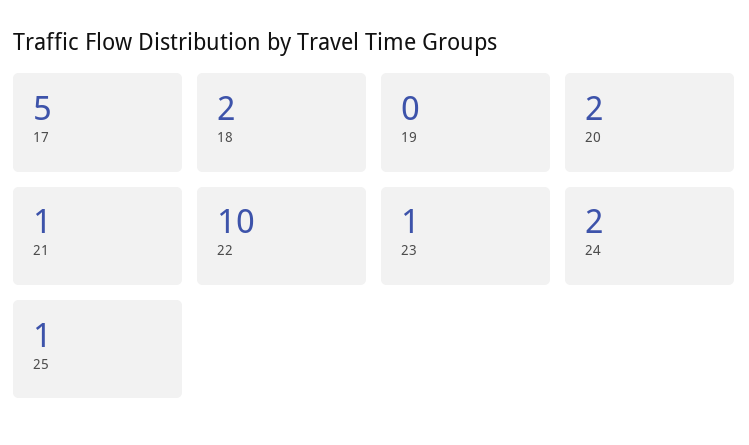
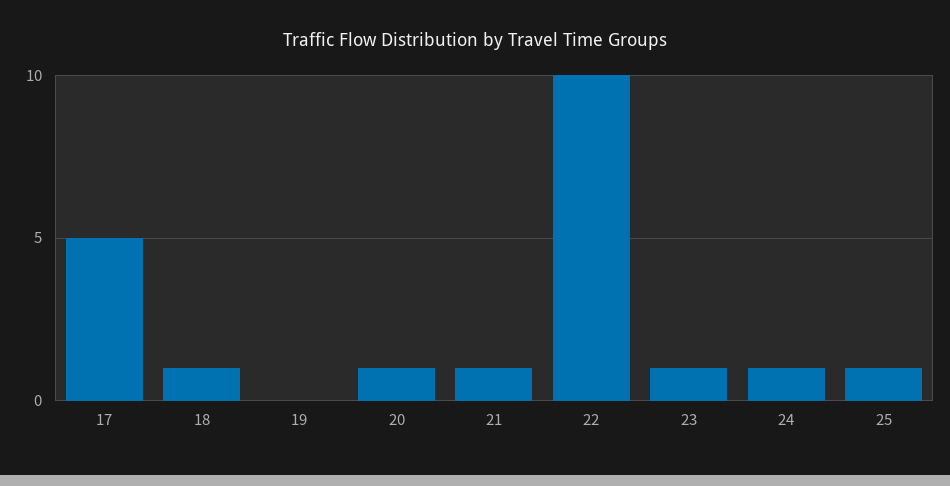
  {
    "17": 5,
-   "18": 2,
+   "18": 1,
    "19": 0,
-   "20": 2,
+   "20": 1,
    "21": 1,
    "22": 10,
    "23": 1,
-   "24": 2,
+   "24": 1,
    "25": 1
  }

